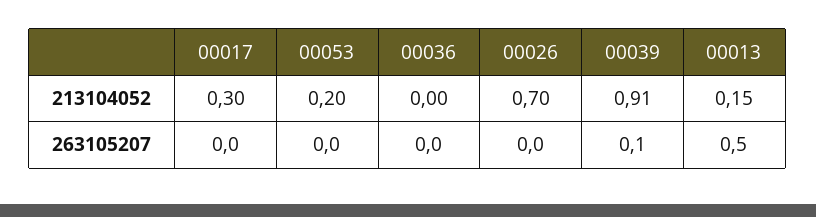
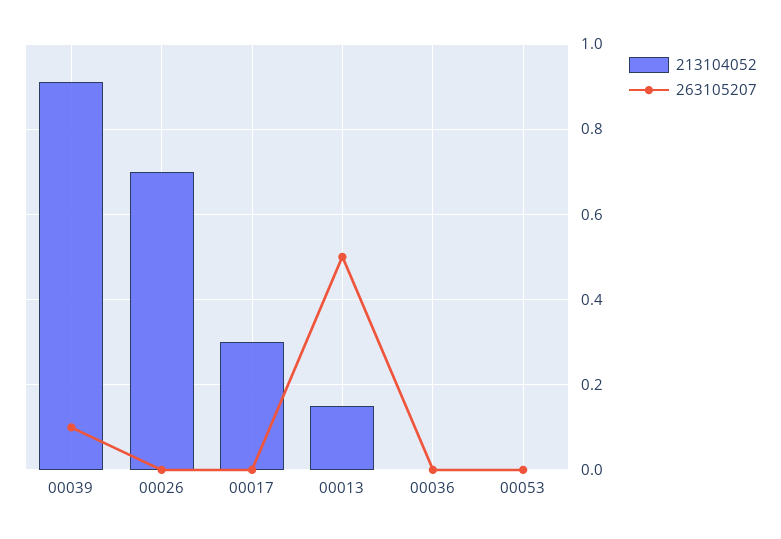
  {
    "213104052": {
      "00017": 0.3,
-     "00053": 0.2,
+     "00053": 0,
      "00036": 0,
      "00026": 0.7,
      "00039": 0.91,
      "00013": 0.15
    },
    "263105207": {
      "00017": 0,
      "00053": 0,
      "00036": 0,
      "00026": 0,
      "00039": 0.1,
      "00013": 0.5
    }
  }

